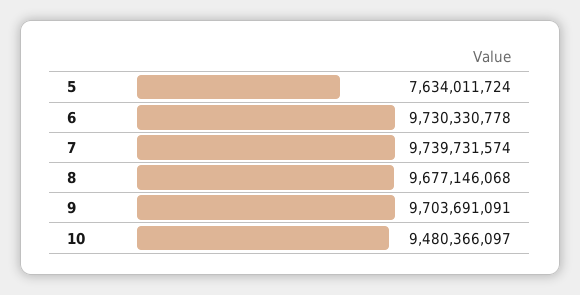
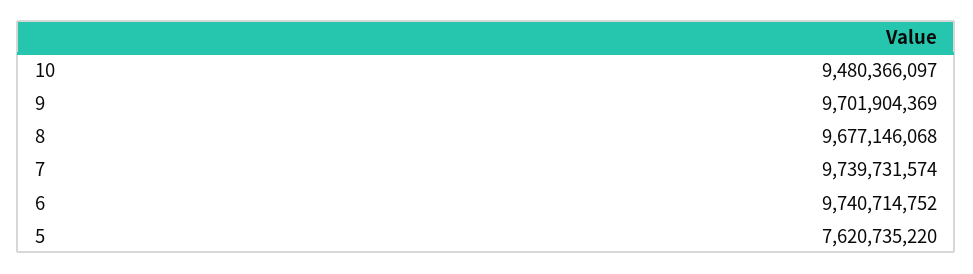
  {
-   "5": 7634011724,
+   "5": 7620735220,
-   "6": 9730330778,
+   "6": 9740714752,
    "7": 9739731574,
    "8": 9677146068,
-   "9": 9703691091,
+   "9": 9701904369,
    "10": 9480366097
  }

